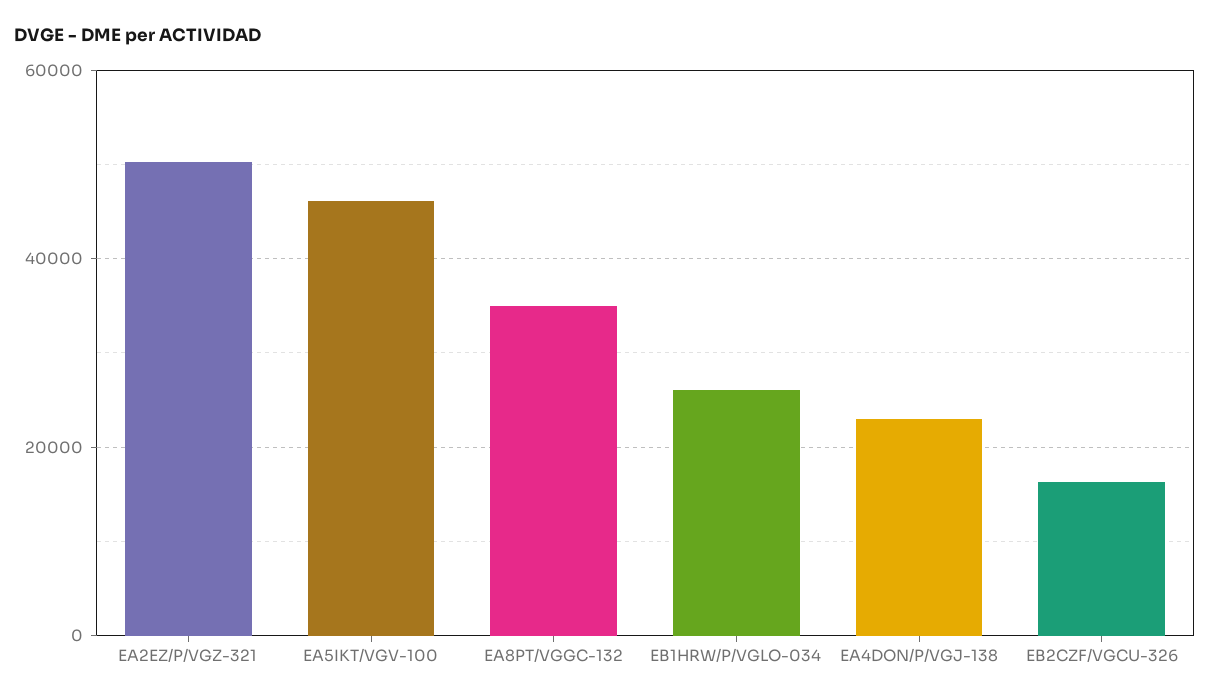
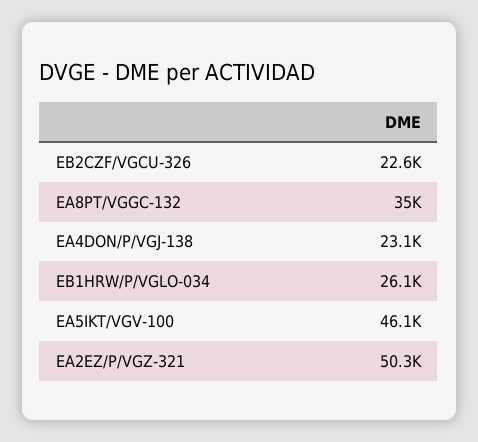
  {
    "EA2EZ/P/VGZ-321": 50300,
    "EA5IKT/VGV-100": 46100,
    "EA8PT/VGGC-132": 35000,
    "EB1HRW/P/VGLO-034": 26100,
    "EA4DON/P/VGJ-138": 23100,
-   "EB2CZF/VGCU-326": 16000
+   "EB2CZF/VGCU-326": 22600
  }

